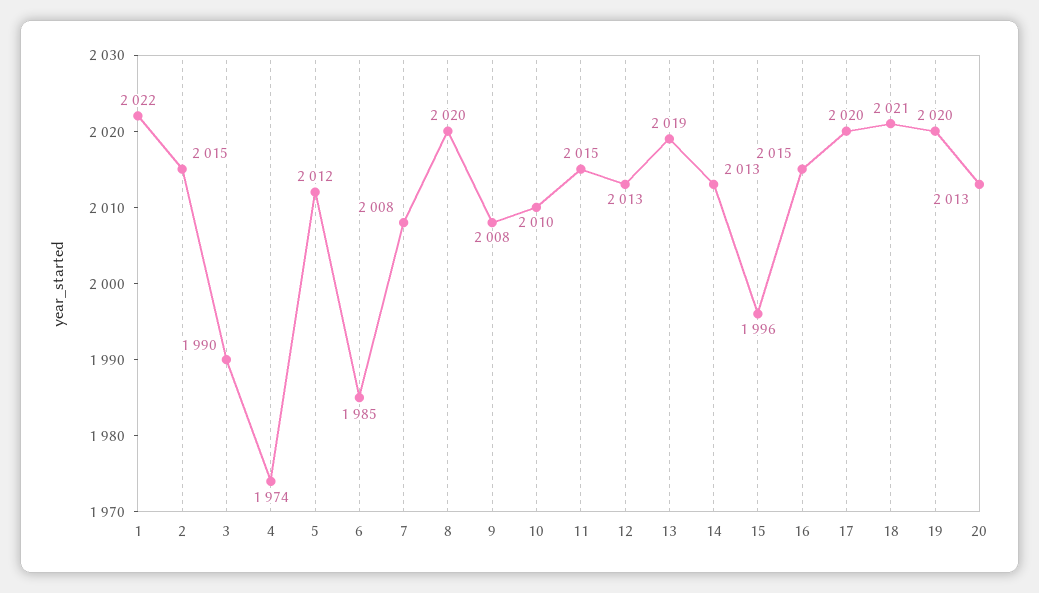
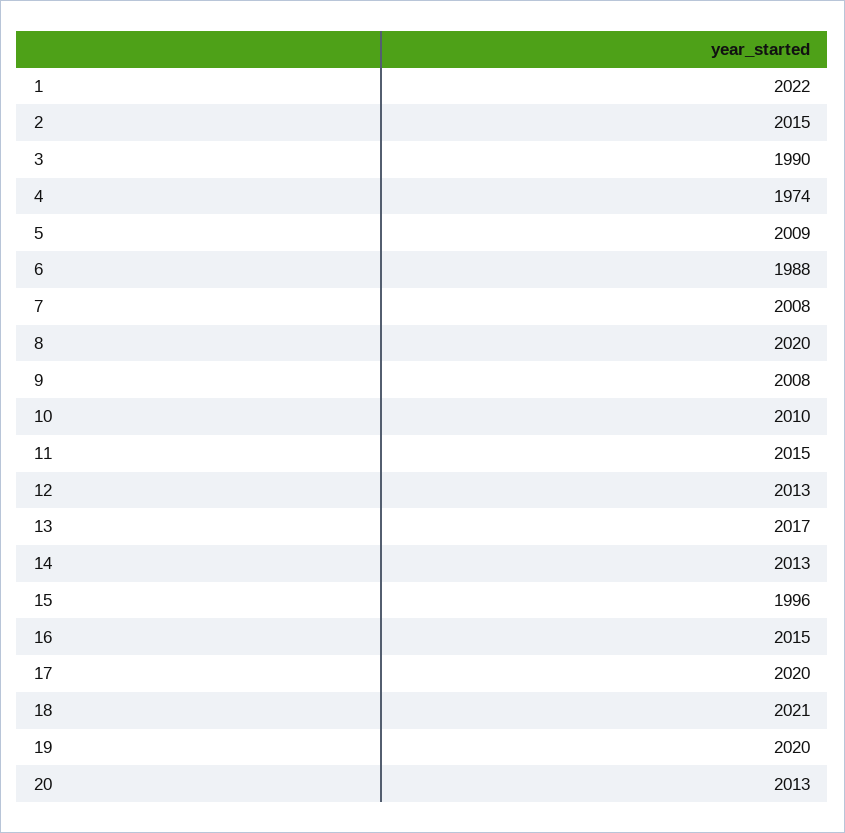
  {
    "1": 2022,
    "2": 2015,
    "3": 1990,
    "4": 1974,
-   "5": 2012,
+   "5": 2009,
-   "6": 1985,
+   "6": 1988,
    "7": 2008,
    "8": 2020,
    "9": 2008,
    "10": 2010,
    "11": 2015,
    "12": 2013,
-   "13": 2019,
+   "13": 2017,
    "14": 2013,
    "15": 1996,
    "16": 2015,
    "17": 2020,
    "18": 2021,
    "19": 2020,
    "20": 2013
  }

